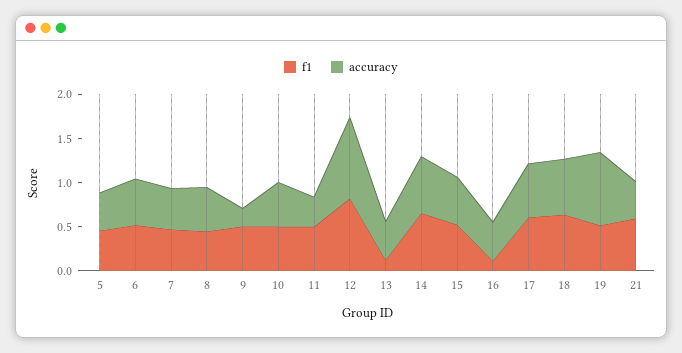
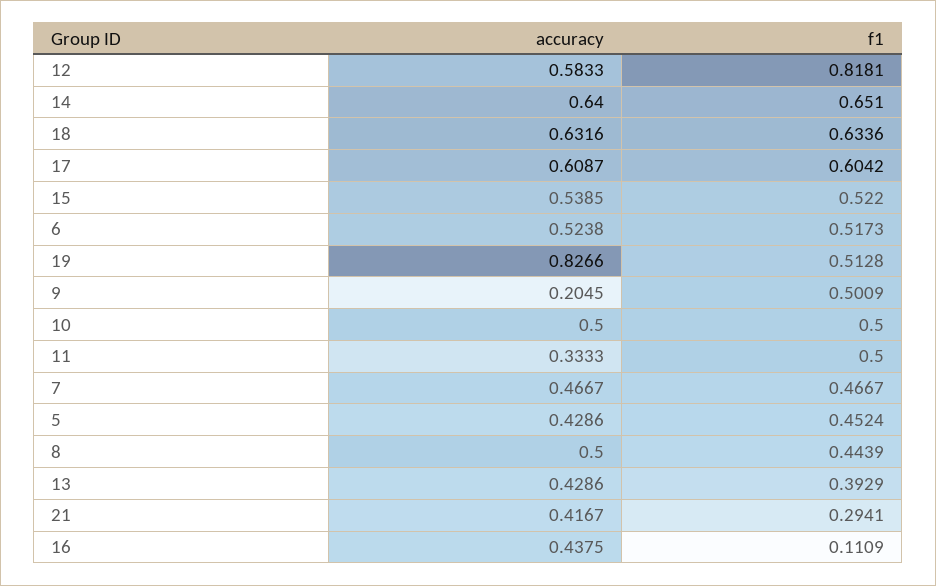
  {
    "f1": {
      "5": 0.4524,
      "6": 0.5173,
      "7": 0.4667,
      "8": 0.4439,
      "9": 0.5009,
      "10": 0.5,
      "11": 0.5,
      "12": 0.8181,
-     "13": 0.1,
+     "13": 0.3929,
      "14": 0.651,
      "15": 0.522,
      "16": 0.1109,
      "17": 0.6042,
      "18": 0.6336,
      "19": 0.5128,
-     "21": 0.6
+     "21": 0.2941
    },
    "accuracy": {
      "5": 0.4286,
      "6": 0.5238,
      "7": 0.4667,
      "8": 0.5,
      "9": 0.2045,
      "10": 0.5,
      "11": 0.3333,
-     "12": 0.9,
+     "12": 0.5833,
      "13": 0.4286,
      "14": 0.64,
      "15": 0.5385,
      "16": 0.4375,
      "17": 0.6087,
      "18": 0.6316,
      "19": 0.8266,
      "21": 0.4167
    }
  }

